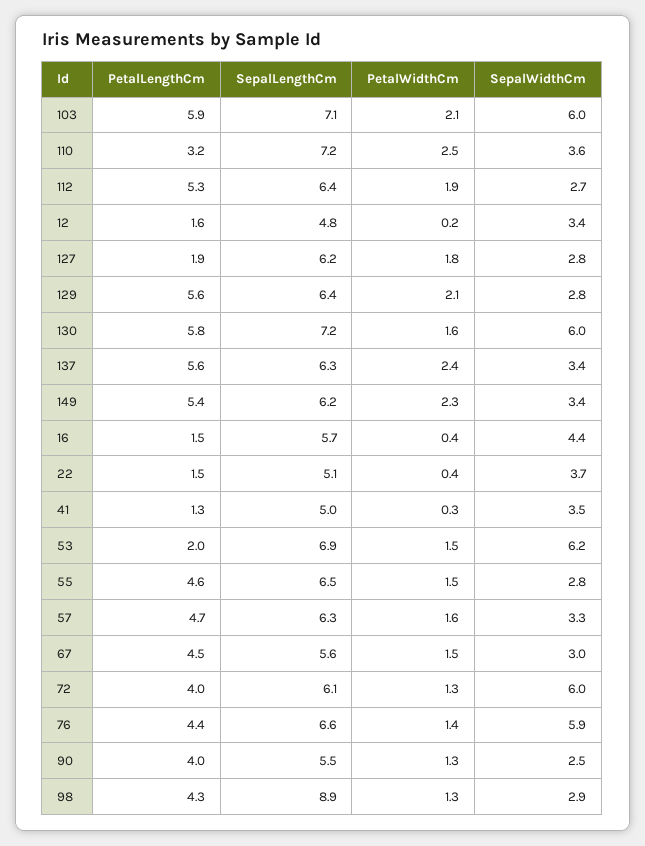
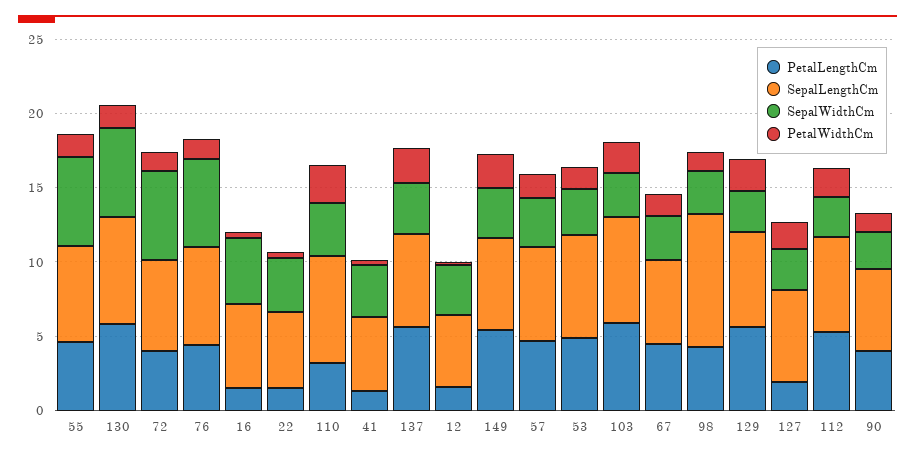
  {
    "PetalLengthCm": {
      "103": 5.9,
      "110": 3.2,
      "112": 5.3,
      "12": 1.6,
      "127": 1.9,
      "129": 5.6,
      "130": 5.8,
      "137": 5.6,
      "149": 5.4,
      "16": 1.5,
      "22": 1.5,
      "41": 1.3,
-     "53": 2,
+     "53": 5,
      "55": 4.6,
      "57": 4.7,
      "67": 4.5,
      "72": 4,
      "76": 4.4,
      "90": 4,
      "98": 4.3
    },
    "SepalLengthCm": {
      "103": 7.1,
      "110": 7.2,
      "112": 6.4,
      "12": 4.8,
      "127": 6.2,
      "129": 6.4,
      "130": 7.2,
      "137": 6.3,
      "149": 6.2,
      "16": 5.7,
      "22": 5.1,
      "41": 5,
      "53": 6.9,
      "55": 6.5,
      "57": 6.3,
      "67": 5.6,
      "72": 6.1,
      "76": 6.6,
      "90": 5.5,
      "98": 8.9
    },
    "PetalWidthCm": {
      "103": 2.1,
      "110": 2.5,
      "112": 1.9,
      "12": 0.2,
      "127": 1.8,
      "129": 2.1,
      "130": 1.6,
      "137": 2.4,
      "149": 2.3,
      "16": 0.4,
      "22": 0.4,
      "41": 0.3,
      "53": 1.5,
      "55": 1.5,
      "57": 1.6,
      "67": 1.5,
      "72": 1.3,
      "76": 1.4,
      "90": 1.3,
      "98": 1.3
    },
    "SepalWidthCm": {
-     "103": 6,
+     "103": 3,
      "110": 3.6,
      "112": 2.7,
      "12": 3.4,
      "127": 2.8,
      "129": 2.8,
      "130": 6,
      "137": 3.4,
      "149": 3.4,
      "16": 4.4,
      "22": 3.7,
      "41": 3.5,
-     "53": 6.2,
+     "53": 3,
-     "55": 2.8,
+     "55": 6,
      "57": 3.3,
      "67": 3,
      "72": 6,
      "76": 5.9,
      "90": 2.5,
      "98": 2.9
    }
  }

